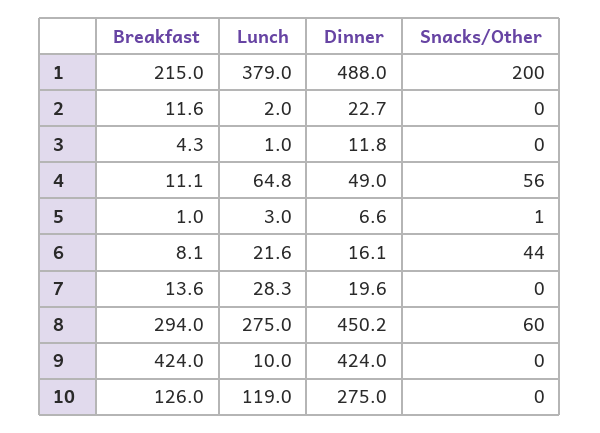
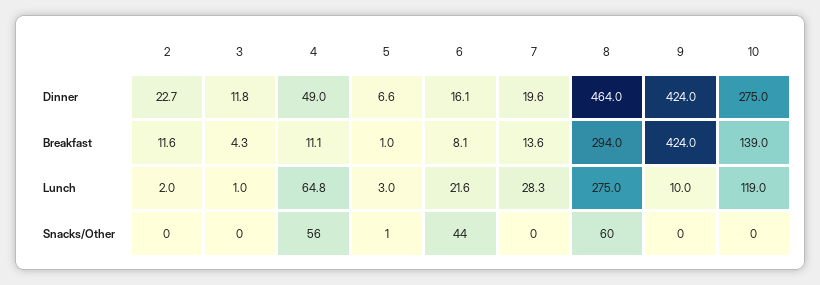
  {
    "Breakfast": {
-     "1": 215,
      "2": 11.6,
      "3": 4.3,
      "4": 11.1,
      "5": 1,
      "6": 8.1,
      "7": 13.6,
      "8": 294,
      "9": 424,
-     "10": 126
+     "10": 139
    },
    "Lunch": {
-     "1": 379,
      "2": 2,
      "3": 1,
      "4": 64.8,
      "5": 3,
      "6": 21.6,
      "7": 28.3,
      "8": 275,
      "9": 10,
      "10": 119
    },
    "Dinner": {
-     "1": 488,
      "2": 22.7,
      "3": 11.8,
      "4": 49,
      "5": 6.6,
      "6": 16.1,
      "7": 19.6,
-     "8": 450.2,
+     "8": 464,
      "9": 424,
      "10": 275
    },
    "Snacks/Other": {
-     "1": 200,
      "2": 0,
      "3": 0,
      "4": 56,
      "5": 1,
      "6": 44,
      "7": 0,
      "8": 60,
      "9": 0,
      "10": 0
    }
  }

